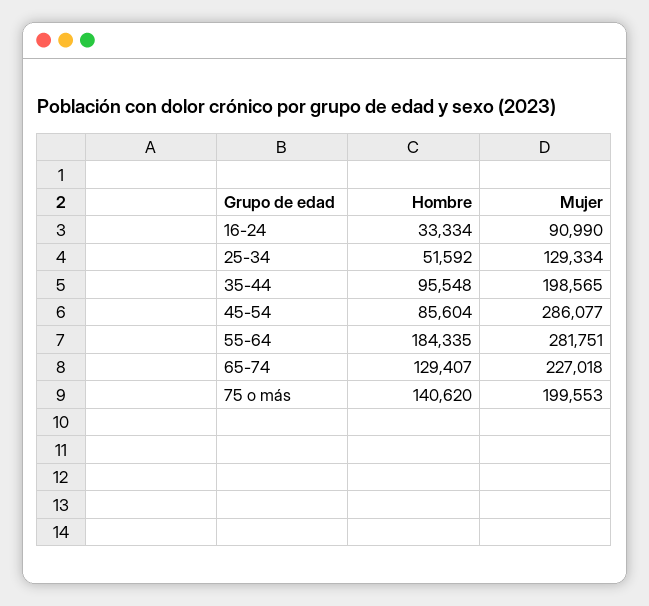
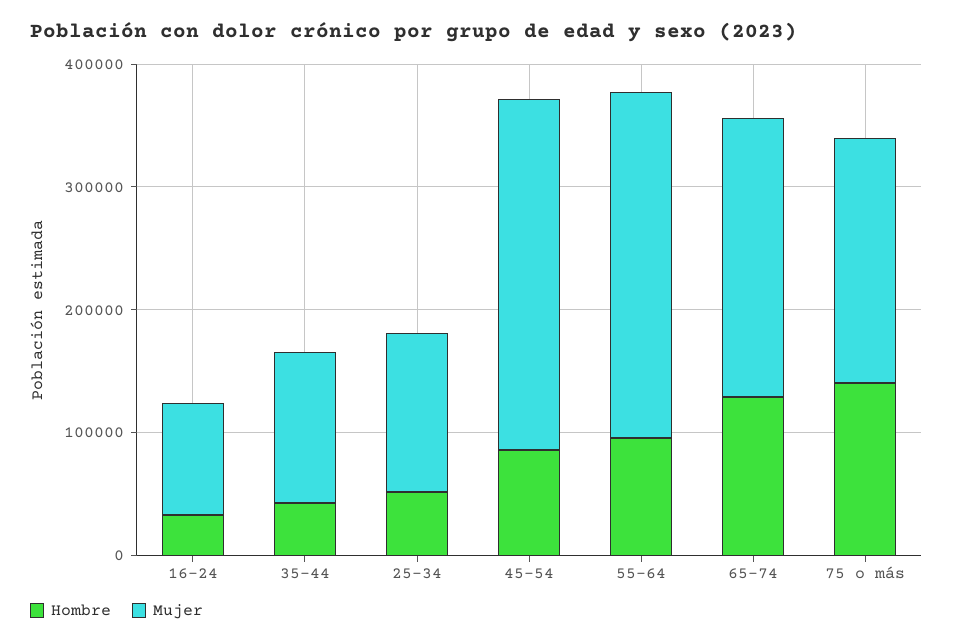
  {
    "Hombre": {
      "16-24": 33334,
      "25-34": 51592,
-     "35-44": 95548,
+     "35-44": 40000,
      "45-54": 85604,
-     "55-64": 184335,
+     "55-64": 100000,
      "65-74": 129407,
      "75 o más": 140620
    },
    "Mujer": {
      "16-24": 90990,
      "25-34": 129334,
-     "35-44": 198565,
+     "35-44": 120000,
      "45-54": 286077,
      "55-64": 281751,
      "65-74": 227018,
      "75 o más": 199553
    }
  }

